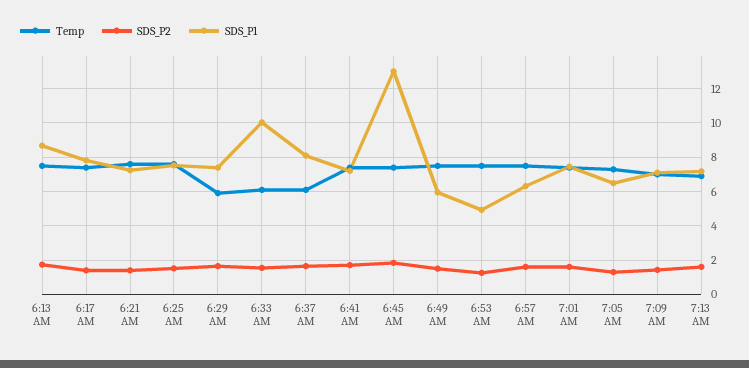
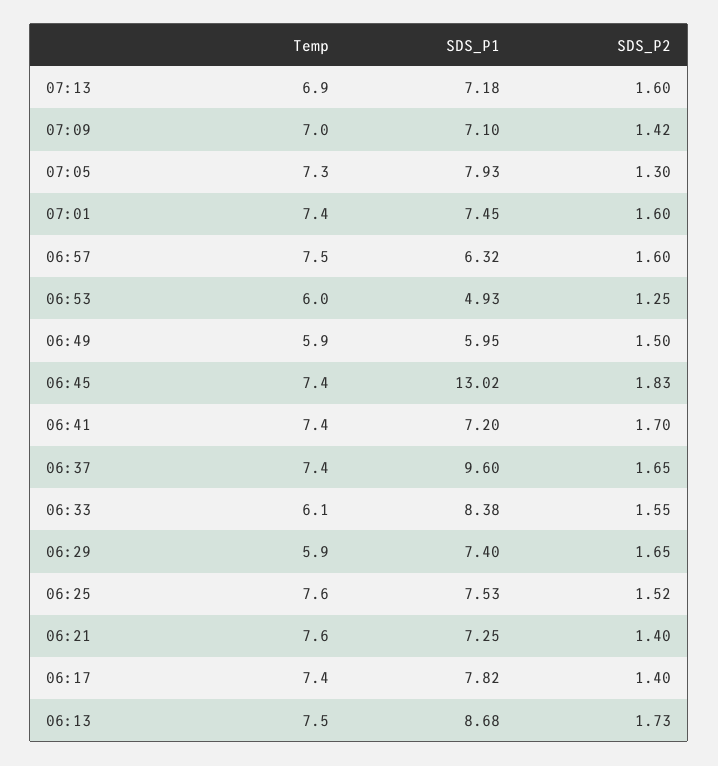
  {
    "Temp": {
      "6:13 AM": 7.5,
      "6:17 AM": 7.4,
      "6:21 AM": 7.6,
      "6:25 AM": 7.6,
      "6:29 AM": 5.9,
      "6:33 AM": 6.1,
-     "6:37 AM": 6,
+     "6:37 AM": 7.4,
      "6:41 AM": 7.4,
      "6:45 AM": 7.4,
-     "6:49 AM": 7.5,
+     "6:49 AM": 5.9,
-     "6:53 AM": 7.5,
+     "6:53 AM": 6,
      "6:57 AM": 7.5,
      "7:01 AM": 7.4,
      "7:05 AM": 7.3,
      "7:09 AM": 7,
      "7:13 AM": 6.9
    },
    "SDS_P2": {
      "6:13 AM": 1.73,
      "6:17 AM": 1.4,
      "6:21 AM": 1.4,
      "6:25 AM": 1.52,
      "6:29 AM": 1.65,
      "6:33 AM": 1.55,
      "6:37 AM": 1.65,
      "6:41 AM": 1.7,
      "6:45 AM": 1.83,
      "6:49 AM": 1.5,
      "6:53 AM": 1.25,
      "6:57 AM": 1.6,
      "7:01 AM": 1.6,
      "7:05 AM": 1.3,
      "7:09 AM": 1.42,
      "7:13 AM": 1.6
    },
    "SDS_P1": {
      "6:13 AM": 8.68,
      "6:17 AM": 7.82,
      "6:21 AM": 7.25,
      "6:25 AM": 7.53,
      "6:29 AM": 7.4,
-     "6:33 AM": 10,
+     "6:33 AM": 8.38,
-     "6:37 AM": 8,
+     "6:37 AM": 9.6,
      "6:41 AM": 7.2,
      "6:45 AM": 13.02,
      "6:49 AM": 5.95,
      "6:53 AM": 4.93,
      "6:57 AM": 6.32,
      "7:01 AM": 7.45,
-     "7:05 AM": 6.5,
+     "7:05 AM": 7.93,
      "7:09 AM": 7.1,
      "7:13 AM": 7.18
    }
  }

